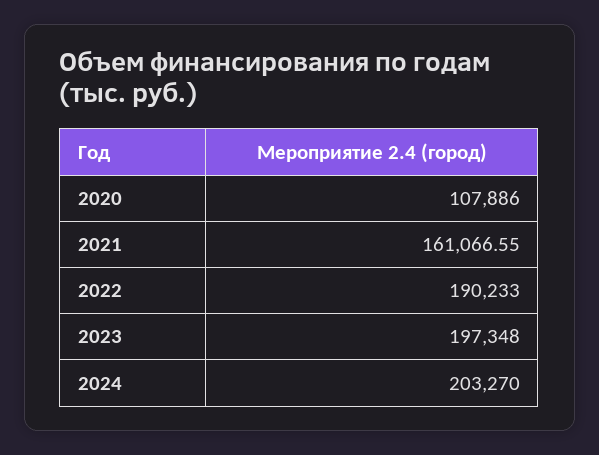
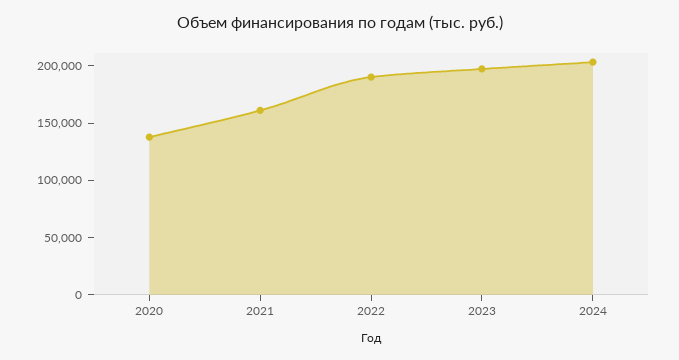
  {
-   "2020": 107886,
+   "2020": 140000,
    "2021": 161066.55,
    "2022": 190233,
    "2023": 197348,
    "2024": 203270
  }

